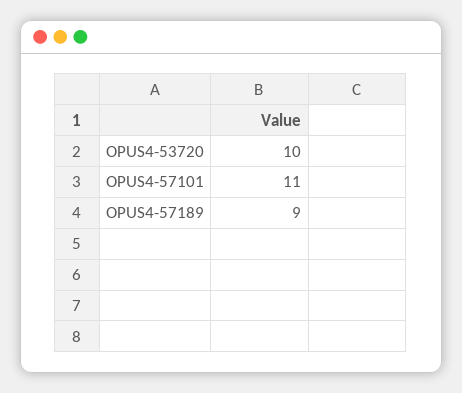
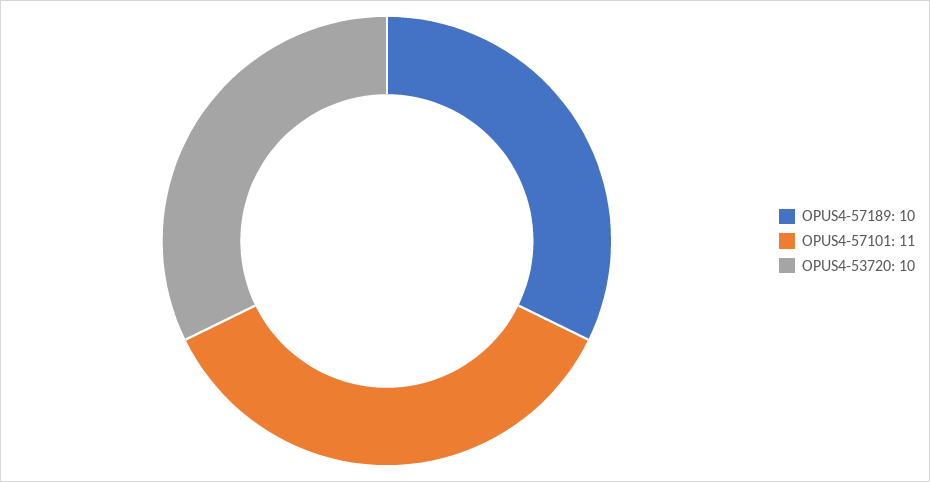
  {
    "OPUS4-53720": 10,
    "OPUS4-57101": 11,
-   "OPUS4-57189": 9
+   "OPUS4-57189": 10
  }

